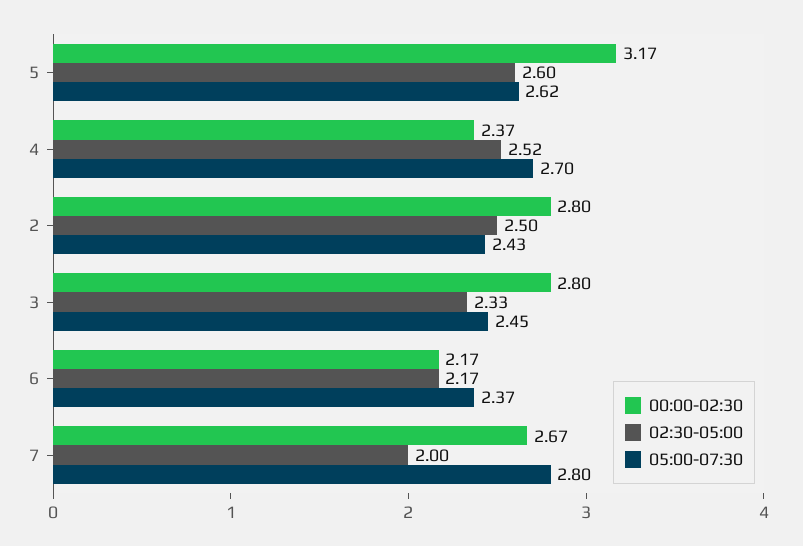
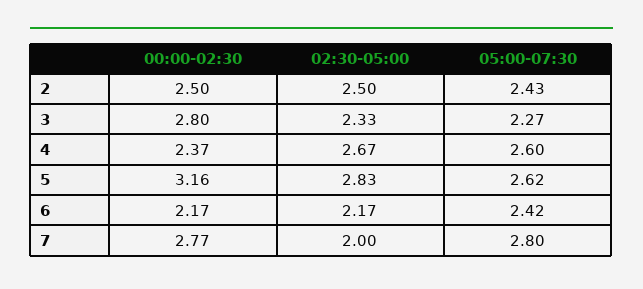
  {
    "00:00-02:30": {
-     "5": 3.17,
+     "5": 3.16,
      "4": 2.37,
-     "2": 2.8,
+     "2": 2.5,
      "3": 2.8,
      "6": 2.17,
-     "7": 2.67
+     "7": 2.77
    },
    "02:30-05:00": {
-     "5": 2.6,
+     "5": 2.83,
-     "4": 2.52,
+     "4": 2.67,
      "2": 2.5,
      "3": 2.33,
      "6": 2.17,
      "7": 2
    },
    "05:00-07:30": {
      "5": 2.62,
-     "4": 2.7,
+     "4": 2.6,
      "2": 2.43,
-     "3": 2.45,
+     "3": 2.27,
-     "6": 2.37,
+     "6": 2.42,
      "7": 2.8
    }
  }

